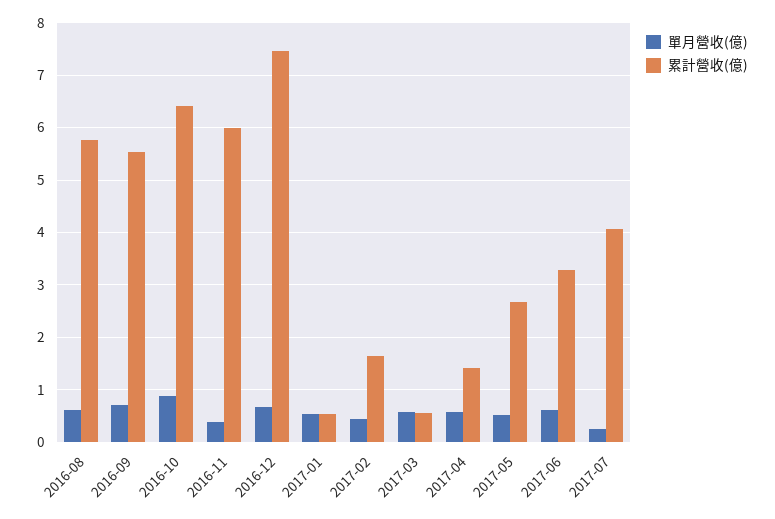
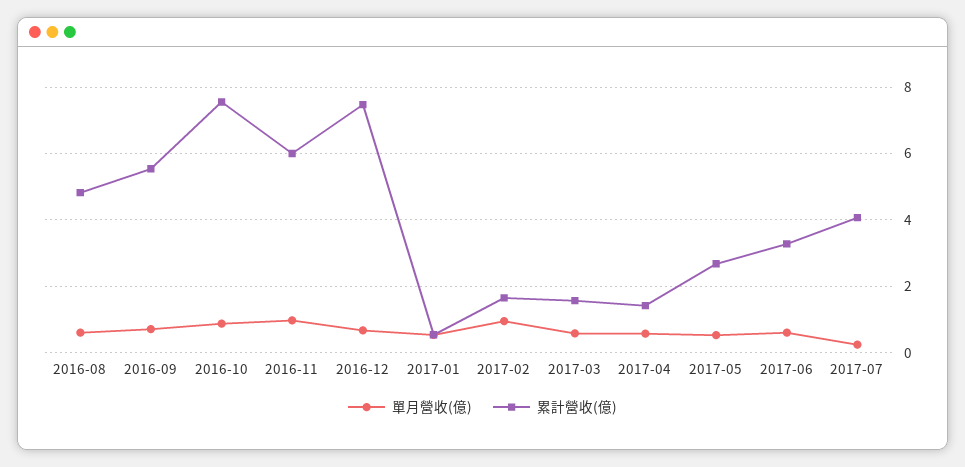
  {
    "單月營收(億)": {
      "2016-08": 0.6,
      "2016-09": 0.8,
      "2016-10": 0.8,
-     "2016-11": 0.4,
+     "2016-11": 1,
      "2016-12": 0.6,
      "2017-01": 0.6,
-     "2017-02": 0.4,
+     "2017-02": 1,
      "2017-03": 0.6,
      "2017-04": 0.6,
      "2017-05": 0.6,
      "2017-06": 0.6,
      "2017-07": 0.2
    },
    "累計營收(億)": {
-     "2016-08": 5.8,
+     "2016-08": 4.8,
      "2016-09": 5.6,
-     "2016-10": 6.4,
+     "2016-10": 7.6,
      "2016-11": 6,
      "2016-12": 7.4,
      "2017-01": 0.6,
      "2017-02": 1.6,
-     "2017-03": 0.6,
+     "2017-03": 1.6,
      "2017-04": 1.4,
      "2017-05": 2.6,
      "2017-06": 3.2,
      "2017-07": 4
    }
  }

